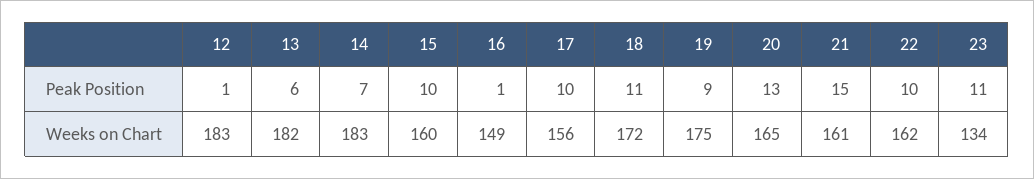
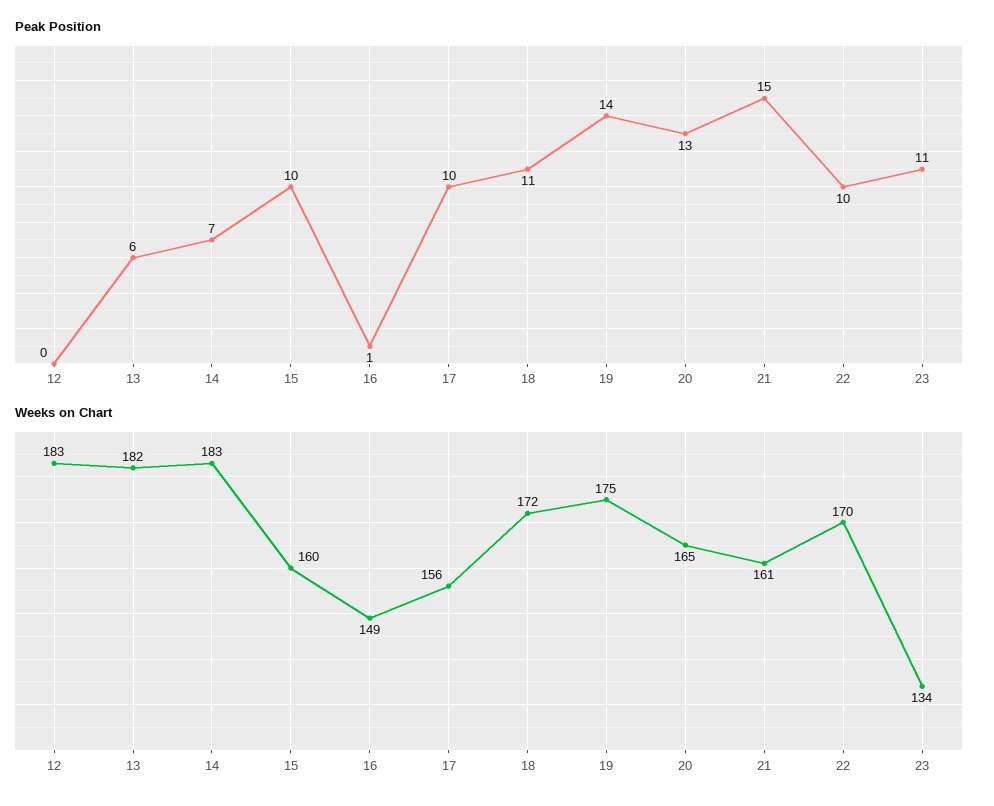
  {
    "Peak Position": {
-     "12": 1,
+     "12": 0,
      "13": 6,
      "14": 7,
      "15": 10,
      "16": 1,
      "17": 10,
      "18": 11,
-     "19": 9,
+     "19": 14,
      "20": 13,
      "21": 15,
      "22": 10,
      "23": 11
    },
    "Weeks on Chart": {
      "12": 183,
      "13": 182,
      "14": 183,
      "15": 160,
      "16": 149,
      "17": 156,
      "18": 172,
      "19": 175,
      "20": 165,
      "21": 161,
-     "22": 162,
+     "22": 170,
      "23": 134
    }
  }

